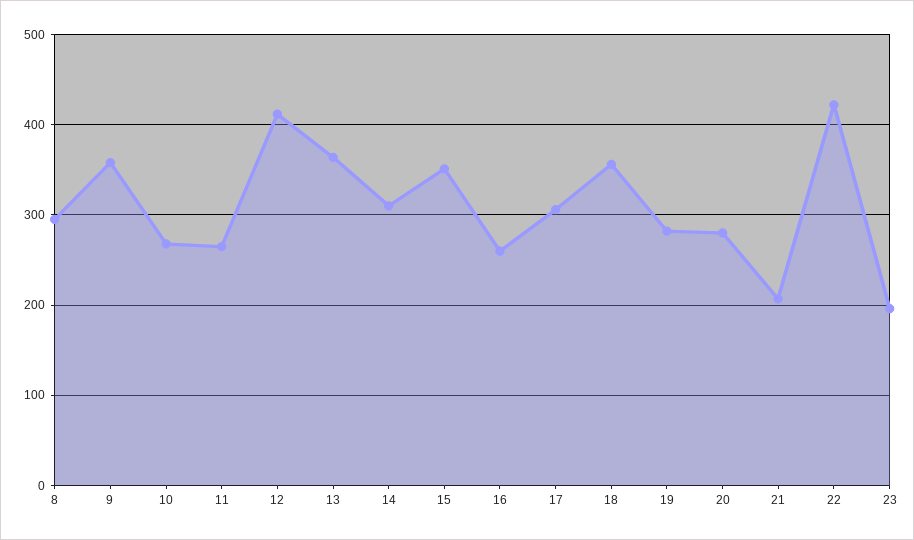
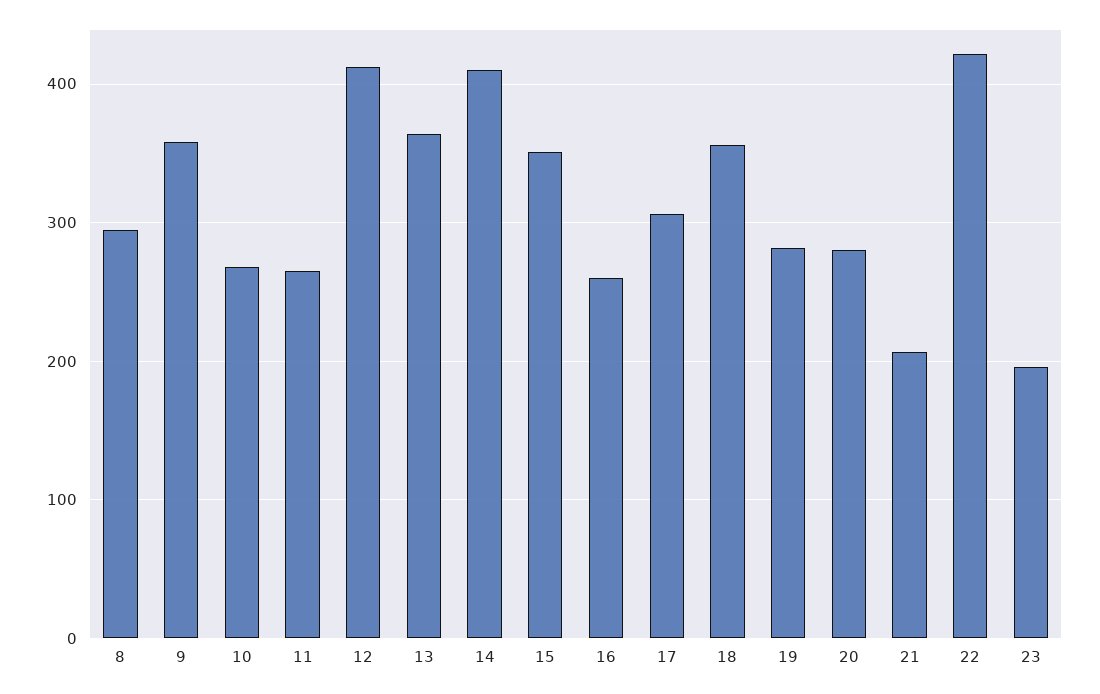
  {
    "8": 300,
    "9": 360,
    "10": 270,
    "11": 270,
    "12": 410,
    "13": 360,
-   "14": 310,
+   "14": 410,
    "15": 350,
    "16": 260,
    "17": 310,
    "18": 360,
    "19": 280,
    "20": 280,
    "21": 210,
    "22": 420,
    "23": 200
  }

